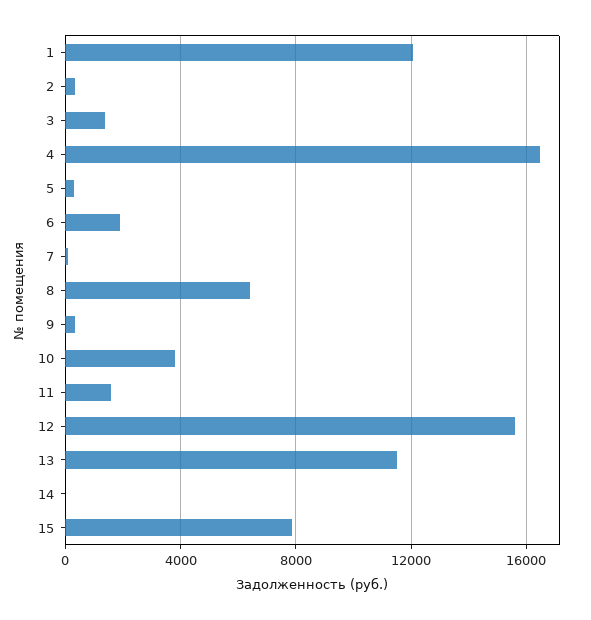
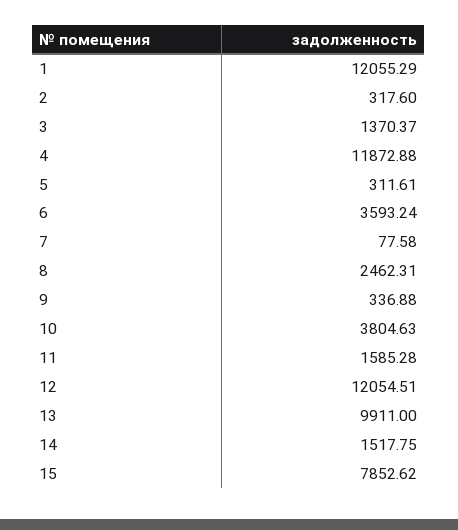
  {
    "1": 12055.29,
    "2": 317.6,
    "3": 1370.37,
-   "4": 16500,
+   "4": 11872.88,
    "5": 311.61,
-   "6": 2000,
+   "6": 3593.24,
    "7": 77.58,
-   "8": 6500,
+   "8": 2462.31,
    "9": 336.88,
    "10": 3804.63,
    "11": 1585.28,
-   "12": 15500,
+   "12": 12054.51,
-   "13": 11500,
+   "13": 9911,
-   "14": 0,
+   "14": 1517.75,
    "15": 7852.62
  }

